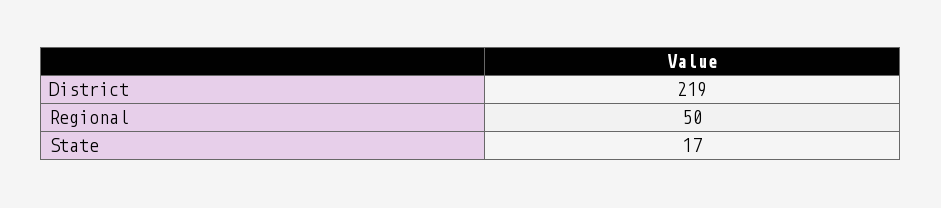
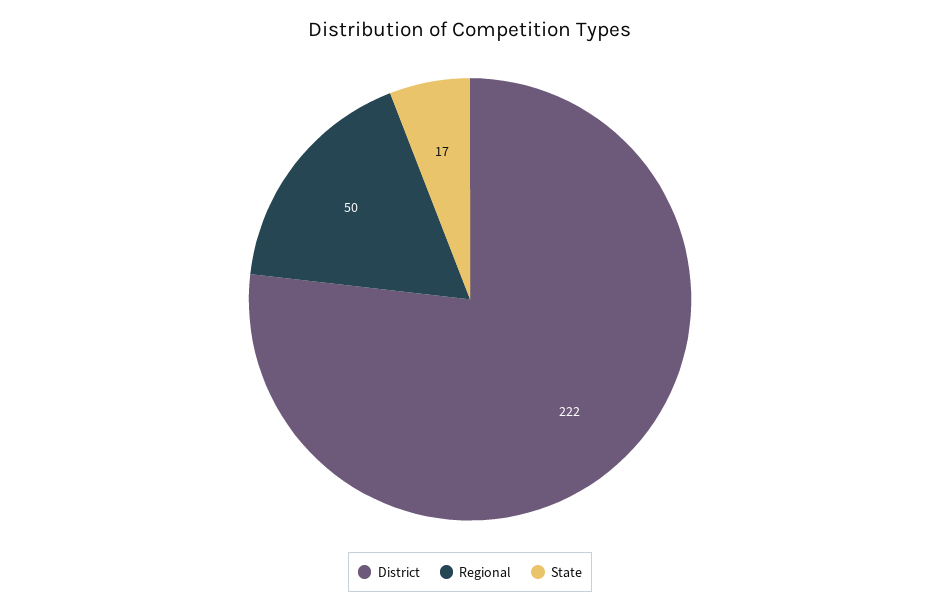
  {
-   "District": 219,
+   "District": 222,
    "Regional": 50,
    "State": 17
  }

